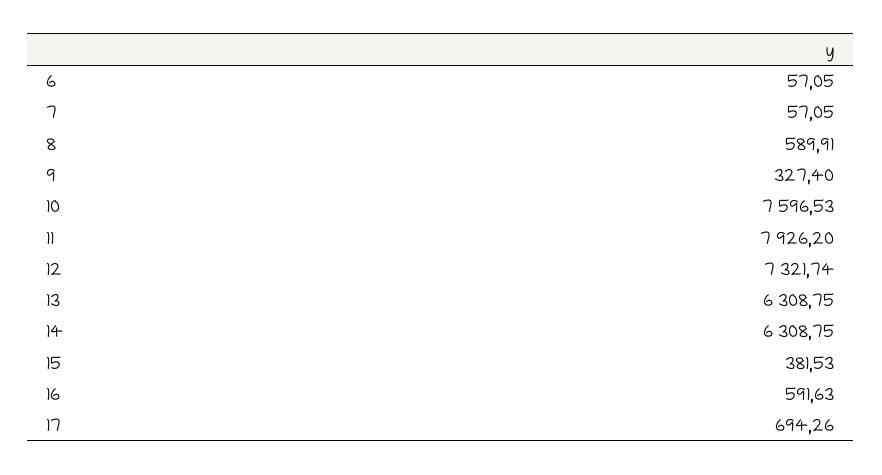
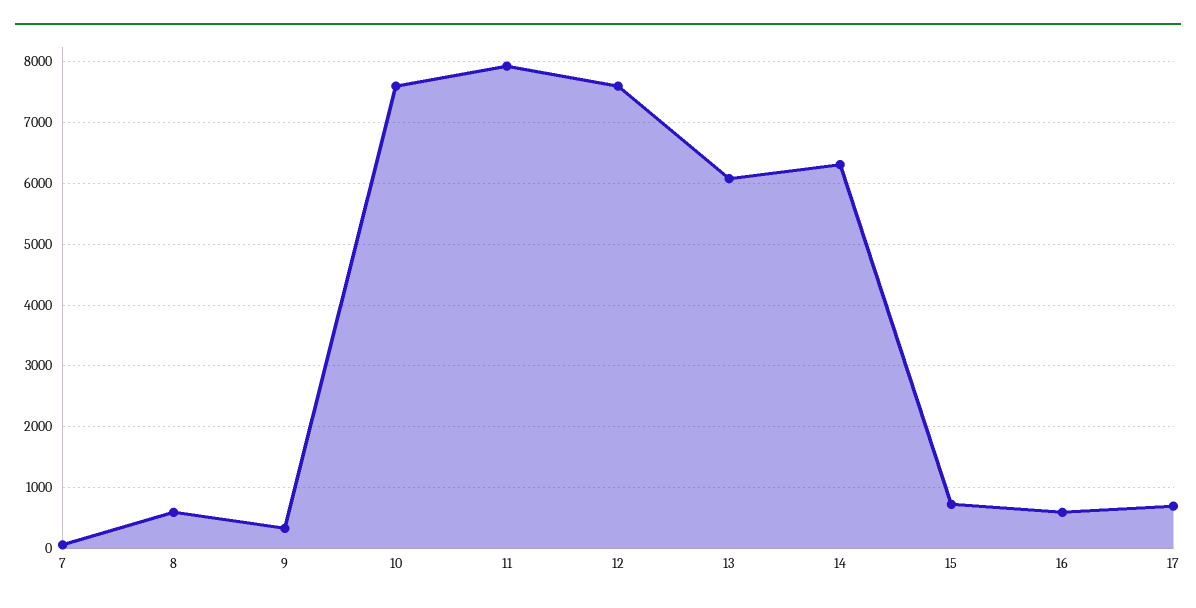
  {
-   "6": 57.05,
    "7": 57.05,
    "8": 589.91,
    "9": 327.4,
    "10": 7596.53,
    "11": 7926.2,
-   "12": 7321.74,
+   "12": 7600,
-   "13": 6308.75,
+   "13": 6100,
    "14": 6308.75,
-   "15": 381.53,
+   "15": 700,
    "16": 591.63,
    "17": 694.26
  }

